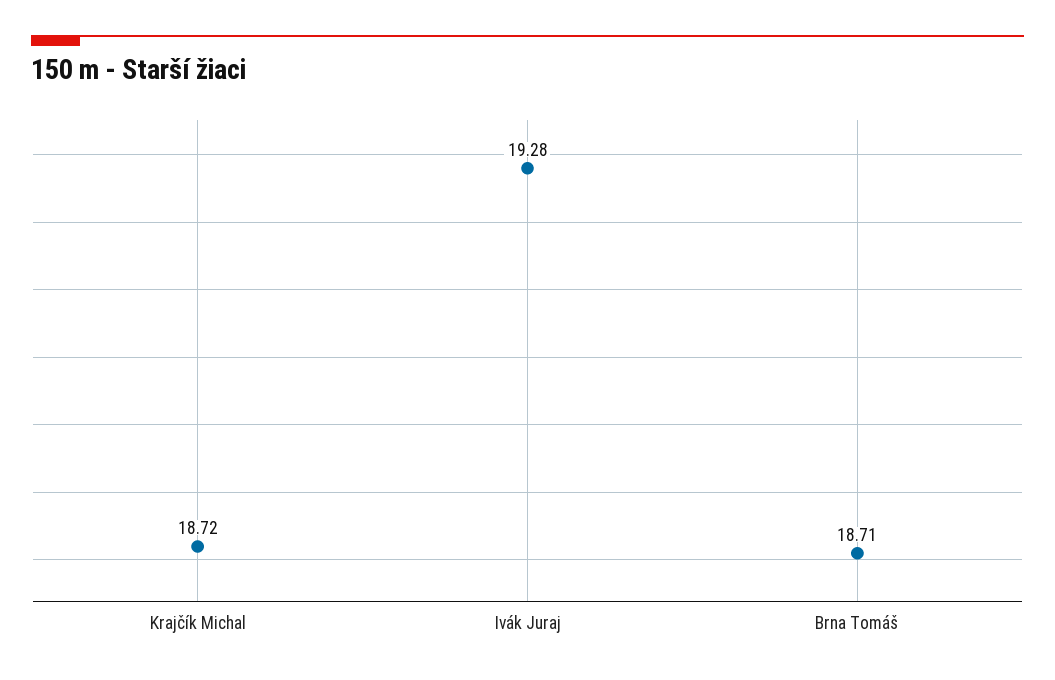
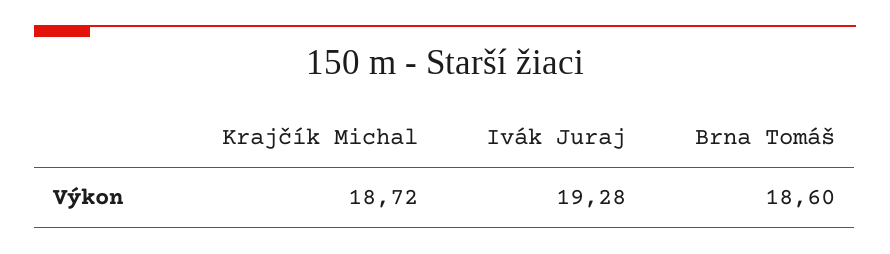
  {
    "Krajčík Michal": 18.72,
    "Ivák Juraj": 19.28,
-   "Brna Tomáš": 18.71
+   "Brna Tomáš": 18.6
  }

